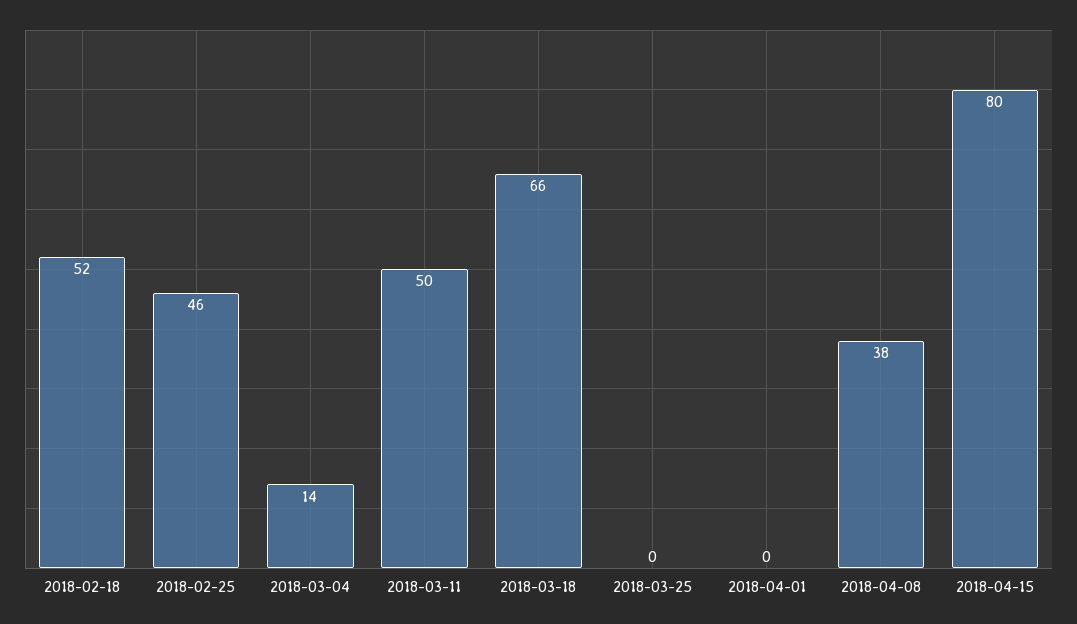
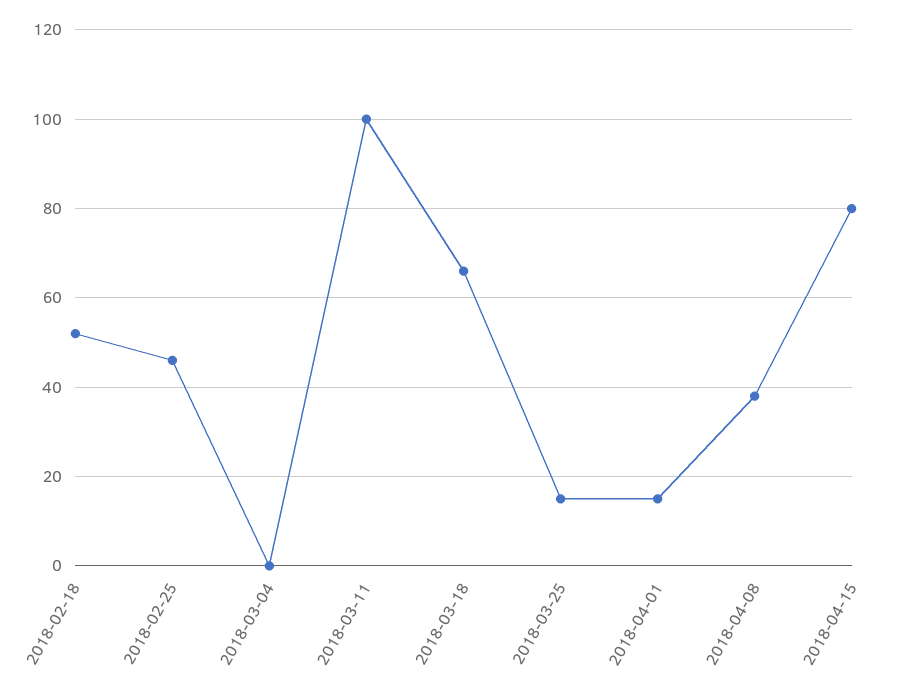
  {
    "2018-02-18": 52,
    "2018-02-25": 46,
-   "2018-03-04": 14,
+   "2018-03-04": 0,
-   "2018-03-11": 50,
+   "2018-03-11": 100,
    "2018-03-18": 66,
-   "2018-03-25": 0,
+   "2018-03-25": 15,
-   "2018-04-01": 0,
+   "2018-04-01": 15,
    "2018-04-08": 38,
    "2018-04-15": 80
  }

